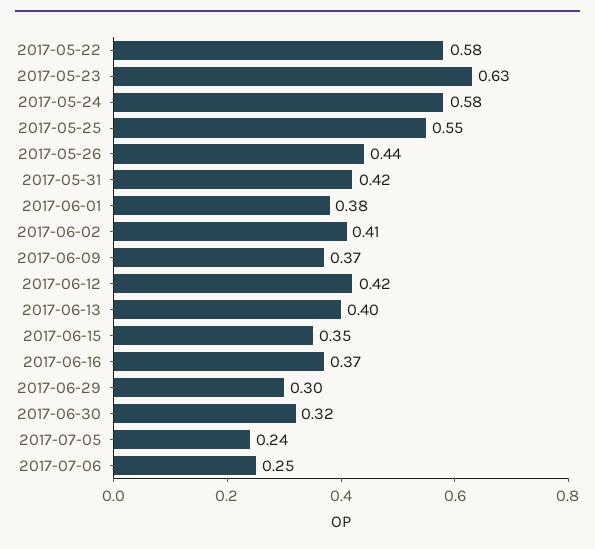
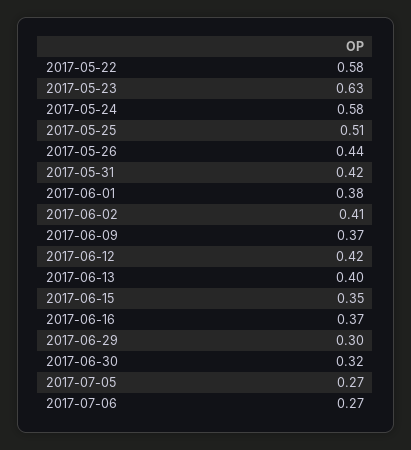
  {
    "2017-05-22": 0.58,
    "2017-05-23": 0.63,
    "2017-05-24": 0.58,
-   "2017-05-25": 0.55,
+   "2017-05-25": 0.51,
    "2017-05-26": 0.44,
    "2017-05-31": 0.42,
    "2017-06-01": 0.38,
    "2017-06-02": 0.41,
    "2017-06-09": 0.37,
    "2017-06-12": 0.42,
    "2017-06-13": 0.4,
    "2017-06-15": 0.35,
    "2017-06-16": 0.37,
    "2017-06-29": 0.3,
    "2017-06-30": 0.32,
-   "2017-07-05": 0.24,
+   "2017-07-05": 0.27,
-   "2017-07-06": 0.25
+   "2017-07-06": 0.27
  }

